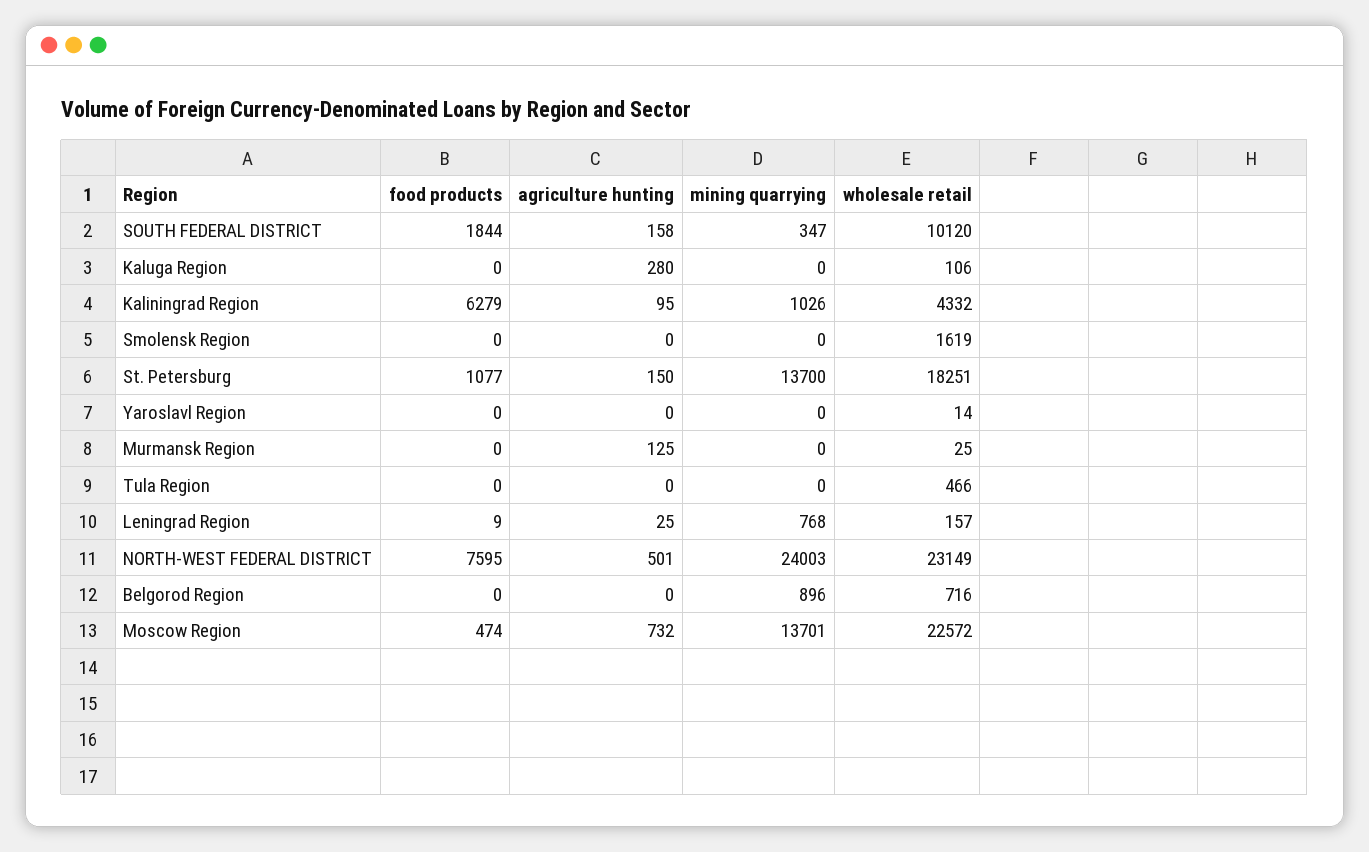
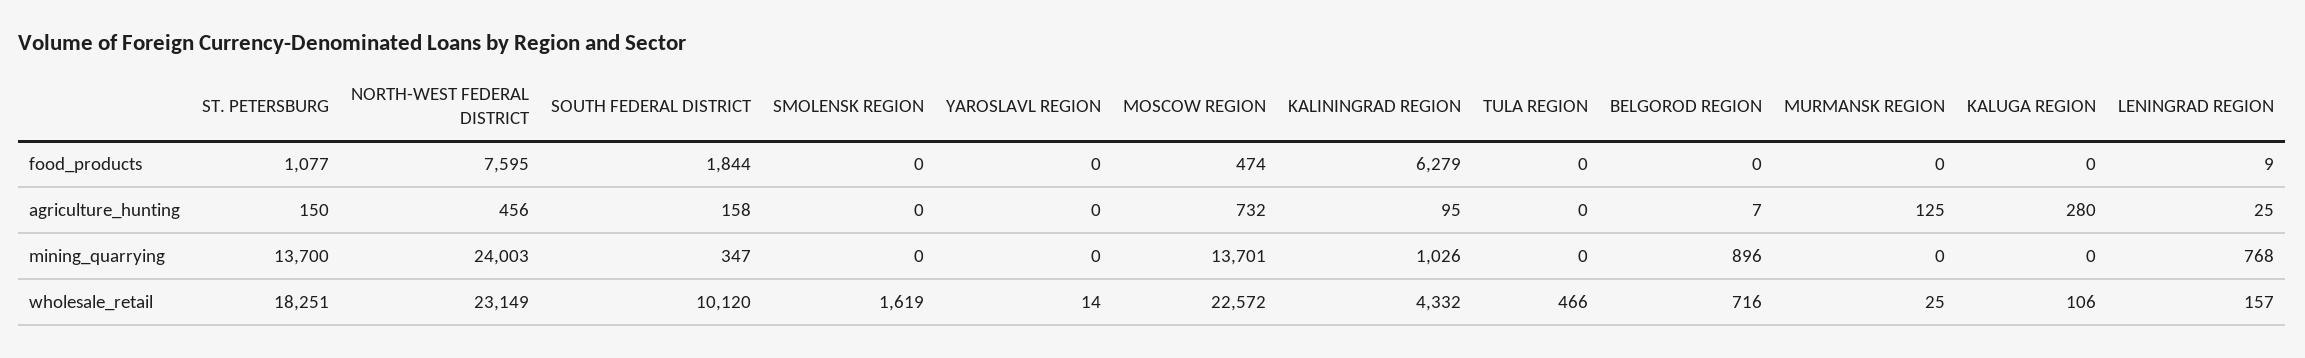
  {
    "food products": {
      "SOUTH FEDERAL DISTRICT": 1844,
      "Kaluga Region": 0,
      "Kaliningrad Region": 6279,
      "Smolensk Region": 0,
      "St. Petersburg": 1077,
      "Yaroslavl Region": 0,
      "Murmansk Region": 0,
      "Tula Region": 0,
      "Leningrad Region": 9,
      "NORTH-WEST FEDERAL DISTRICT": 7595,
      "Belgorod Region": 0,
      "Moscow Region": 474
    },
    "agriculture hunting": {
      "SOUTH FEDERAL DISTRICT": 158,
      "Kaluga Region": 280,
      "Kaliningrad Region": 95,
      "Smolensk Region": 0,
      "St. Petersburg": 150,
      "Yaroslavl Region": 0,
      "Murmansk Region": 125,
      "Tula Region": 0,
      "Leningrad Region": 25,
-     "NORTH-WEST FEDERAL DISTRICT": 501,
+     "NORTH-WEST FEDERAL DISTRICT": 456,
-     "Belgorod Region": 0,
+     "Belgorod Region": 7,
      "Moscow Region": 732
    },
    "mining quarrying": {
      "SOUTH FEDERAL DISTRICT": 347,
      "Kaluga Region": 0,
      "Kaliningrad Region": 1026,
      "Smolensk Region": 0,
      "St. Petersburg": 13700,
      "Yaroslavl Region": 0,
      "Murmansk Region": 0,
      "Tula Region": 0,
      "Leningrad Region": 768,
      "NORTH-WEST FEDERAL DISTRICT": 24003,
      "Belgorod Region": 896,
      "Moscow Region": 13701
    },
    "wholesale retail": {
      "SOUTH FEDERAL DISTRICT": 10120,
      "Kaluga Region": 106,
      "Kaliningrad Region": 4332,
      "Smolensk Region": 1619,
      "St. Petersburg": 18251,
      "Yaroslavl Region": 14,
      "Murmansk Region": 25,
      "Tula Region": 466,
      "Leningrad Region": 157,
      "NORTH-WEST FEDERAL DISTRICT": 23149,
      "Belgorod Region": 716,
      "Moscow Region": 22572
    }
  }

